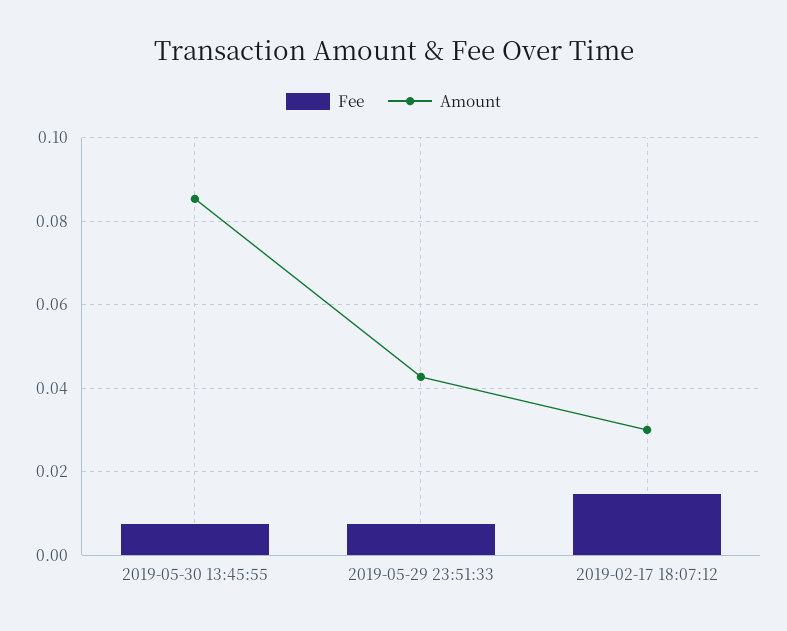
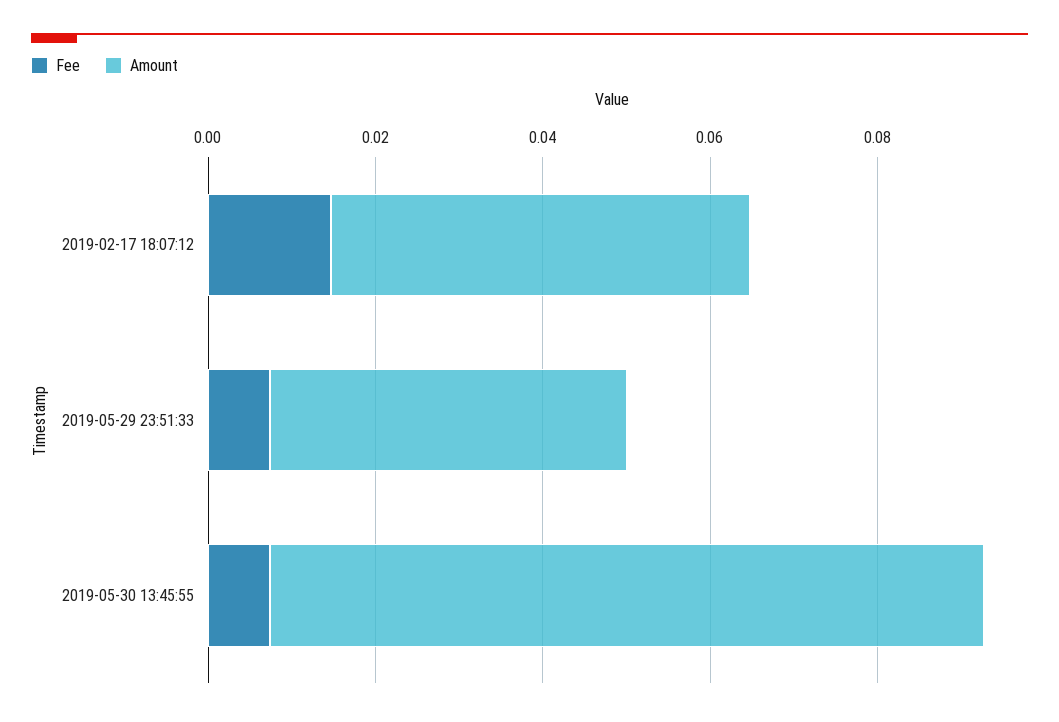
  {
    "Fee": {
      "2019-05-30 13:45:55": 0.008,
      "2019-05-29 23:51:33": 0.008,
      "2019-02-17 18:07:12": 0.014
    },
    "Amount": {
      "2019-05-30 13:45:55": 0.086,
      "2019-05-29 23:51:33": 0.042,
-     "2019-02-17 18:07:12": 0.03
+     "2019-02-17 18:07:12": 0.05
    }
  }

